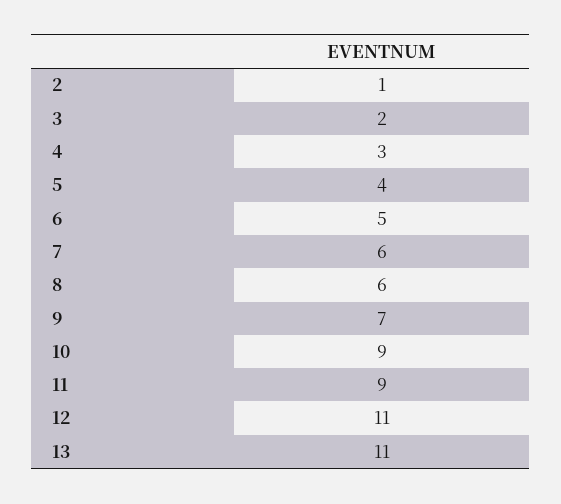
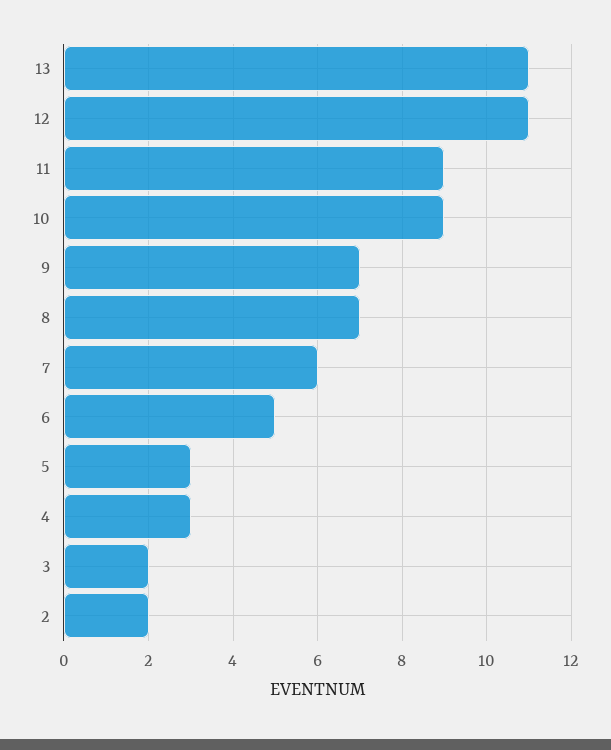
  {
-   "2": 1,
+   "2": 2,
    "3": 2,
    "4": 3,
-   "5": 4,
+   "5": 3,
    "6": 5,
    "7": 6,
-   "8": 6,
+   "8": 7,
    "9": 7,
    "10": 9,
    "11": 9,
    "12": 11,
    "13": 11
  }

